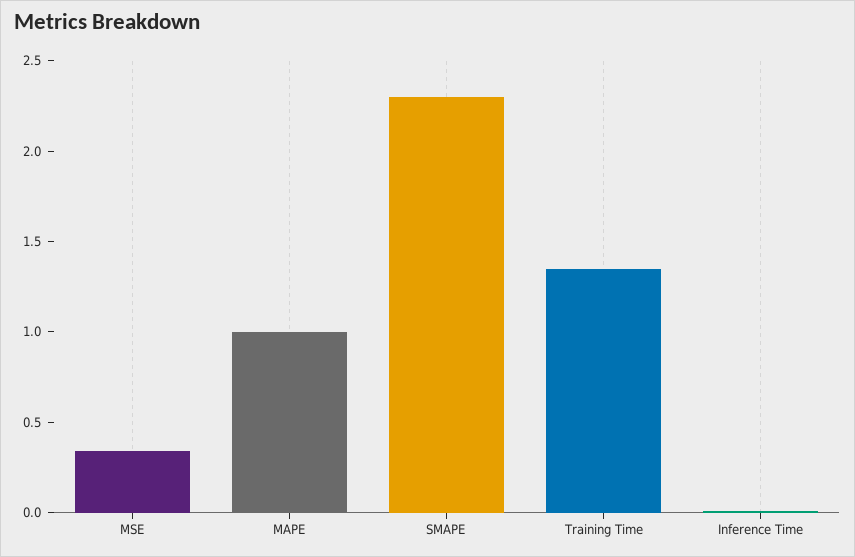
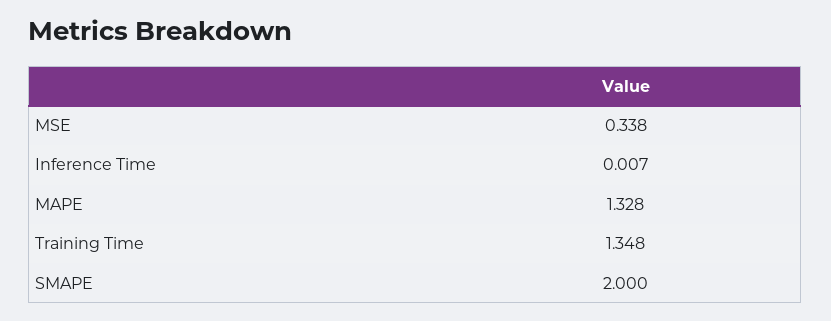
  {
    "MSE": 0.338,
-   "MAPE": 1,
+   "MAPE": 1.328,
-   "SMAPE": 2.3,
+   "SMAPE": 2,
    "Training Time": 1.348,
    "Inference Time": 0.007
  }

